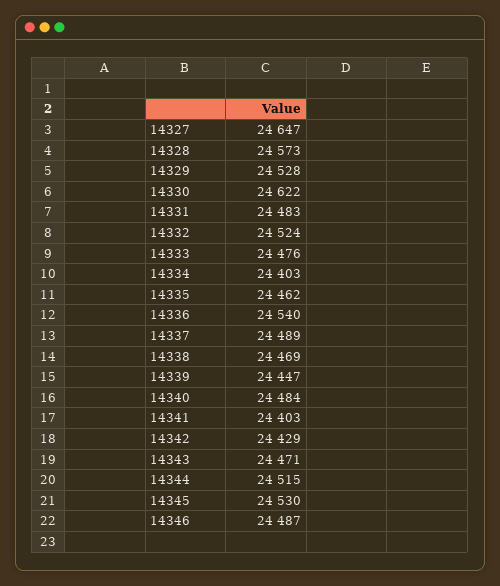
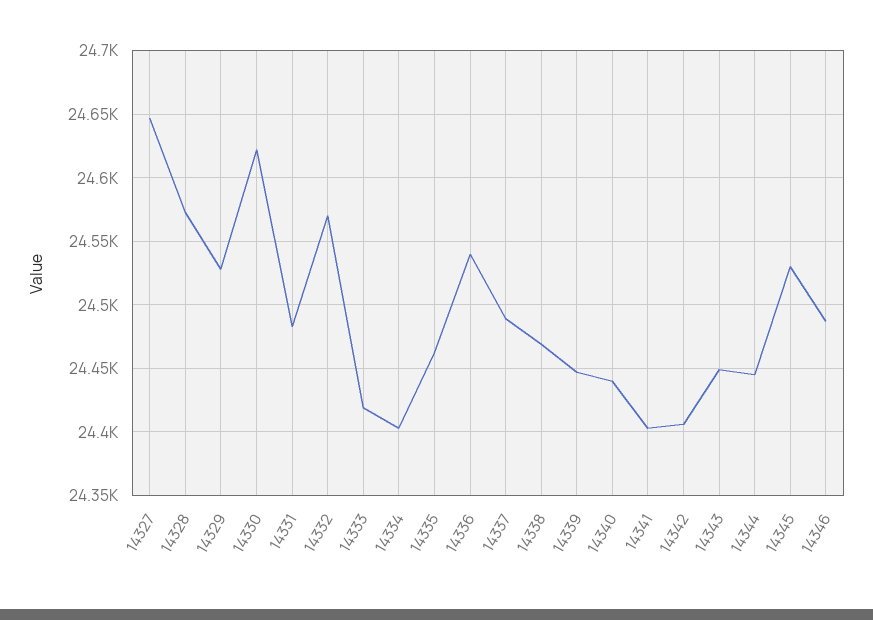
  {
    "14327": 24647,
    "14328": 24573,
    "14329": 24528,
    "14330": 24622,
    "14331": 24483,
-   "14332": 24524,
+   "14332": 24570,
-   "14333": 24476,
+   "14333": 24420,
    "14334": 24403,
    "14335": 24462,
    "14336": 24540,
    "14337": 24489,
    "14338": 24469,
    "14339": 24447,
-   "14340": 24484,
+   "14340": 24440,
    "14341": 24403,
-   "14342": 24429,
+   "14342": 24405,
-   "14343": 24471,
+   "14343": 24450,
-   "14344": 24515,
+   "14344": 24445,
    "14345": 24530,
    "14346": 24487
  }

